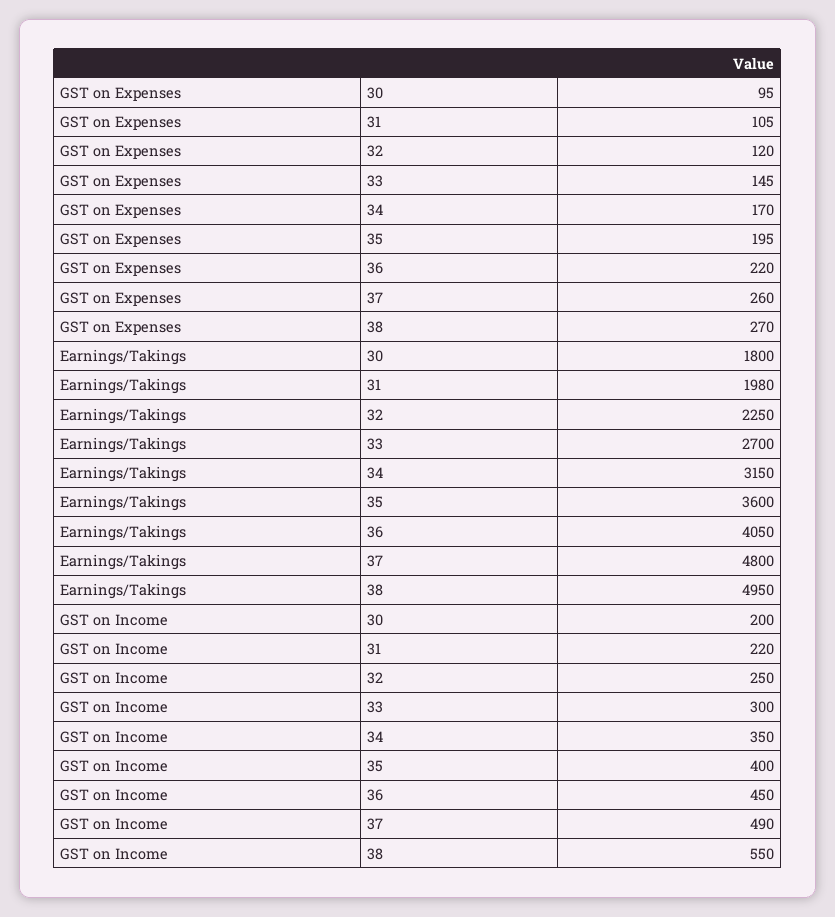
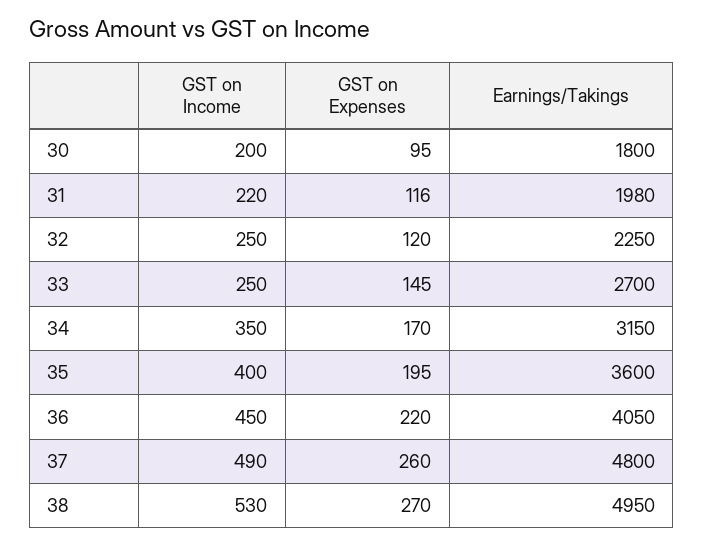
  {
    "GST on Expenses": {
      "30": 95,
-     "31": 105,
+     "31": 116,
      "32": 120,
      "33": 145,
      "34": 170,
      "35": 195,
      "36": 220,
      "37": 260,
      "38": 270
    },
    "Earnings/Takings": {
      "30": 1800,
      "31": 1980,
      "32": 2250,
      "33": 2700,
      "34": 3150,
      "35": 3600,
      "36": 4050,
      "37": 4800,
      "38": 4950
    },
    "GST on Income": {
      "30": 200,
      "31": 220,
      "32": 250,
-     "33": 300,
+     "33": 250,
      "34": 350,
      "35": 400,
      "36": 450,
      "37": 490,
-     "38": 550
+     "38": 530
    }
  }

